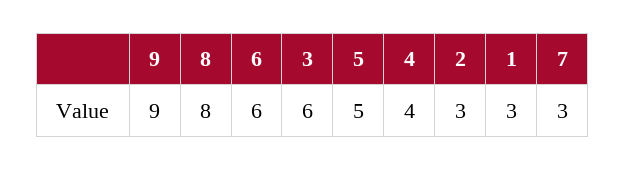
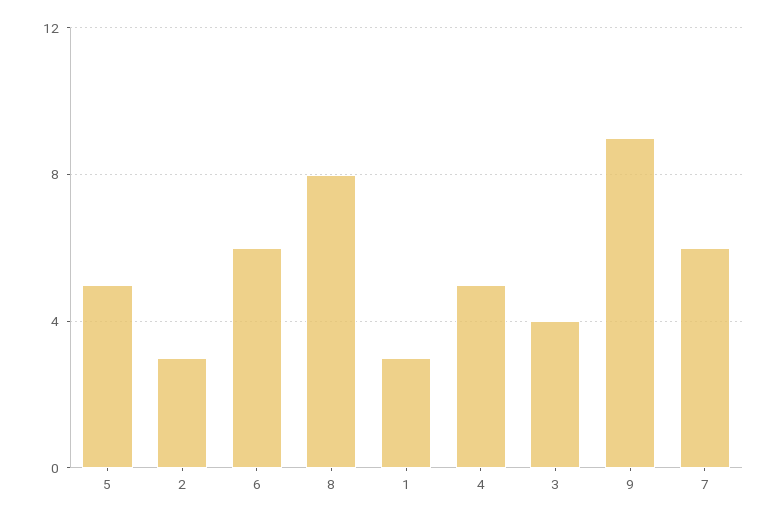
  {
    "9": 9,
    "8": 8,
    "6": 6,
-   "3": 6,
+   "3": 4,
    "5": 5,
-   "4": 4,
+   "4": 5,
    "2": 3,
    "1": 3,
-   "7": 3
+   "7": 6
  }

